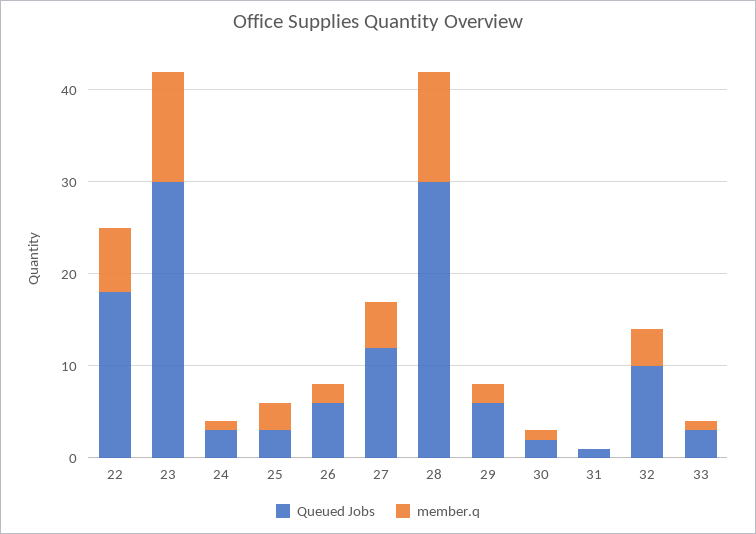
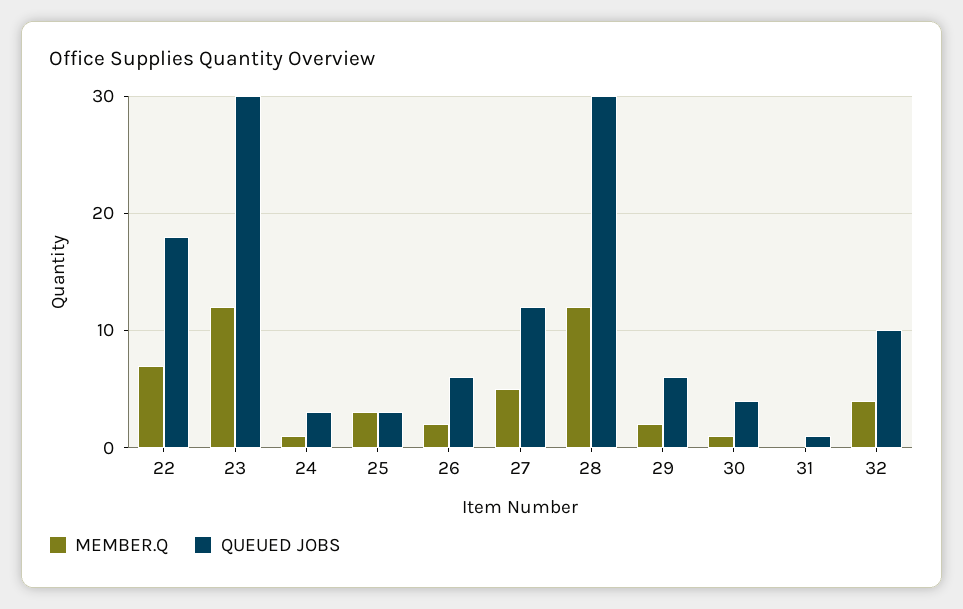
  {
    "Queued Jobs": {
      "22": 18,
      "23": 30,
      "24": 3,
      "25": 3,
      "26": 6,
      "27": 12,
      "28": 30,
      "29": 6,
-     "30": 2,
+     "30": 4,
      "31": 1,
-     "32": 10,
+     "32": 10
-     "33": 3
    },
    "member.q": {
      "22": 7,
      "23": 12,
      "24": 1,
      "25": 3,
      "26": 2,
      "27": 5,
      "28": 12,
      "29": 2,
      "30": 1,
      "31": 0,
-     "32": 4,
+     "32": 4
-     "33": 1
    }
  }

